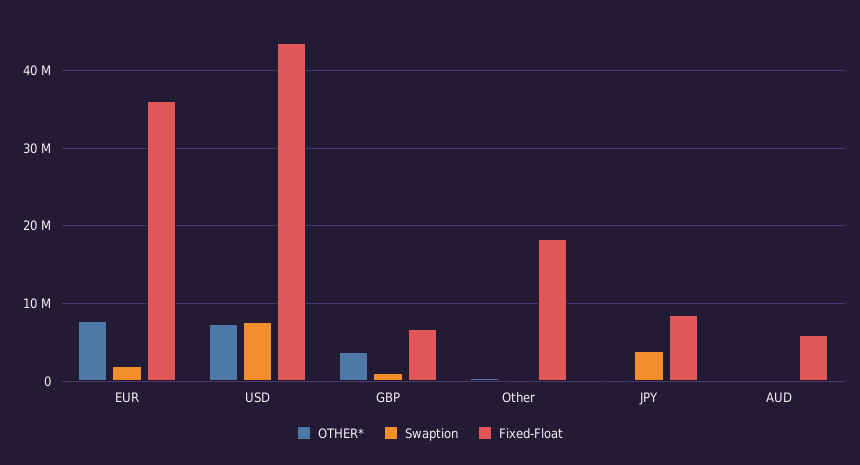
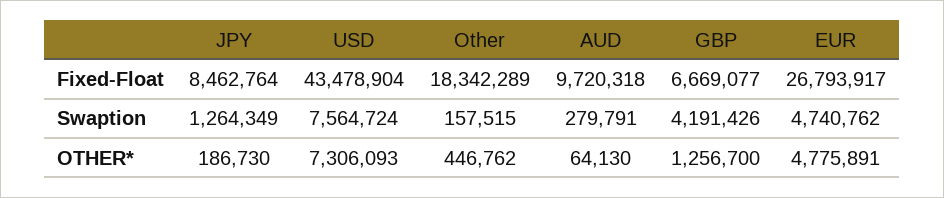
  {
    "OTHER*": {
-     "EUR": 8000000,
+     "EUR": 4775891,
      "USD": 7306093,
-     "GBP": 4000000,
+     "GBP": 1256700,
      "Other": 446762,
      "JPY": 186730,
      "AUD": 64130
    },
    "Swaption": {
-     "EUR": 2000000,
+     "EUR": 4740762,
      "USD": 7564724,
-     "GBP": 1000000,
+     "GBP": 4191426,
      "Other": 157515,
-     "JPY": 4000000,
+     "JPY": 1264349,
      "AUD": 279791
    },
    "Fixed-Float": {
-     "EUR": 36000000,
+     "EUR": 26793917,
      "USD": 43478904,
      "GBP": 6669077,
      "Other": 18342289,
      "JPY": 8462764,
-     "AUD": 6000000
+     "AUD": 9720318
    }
  }

